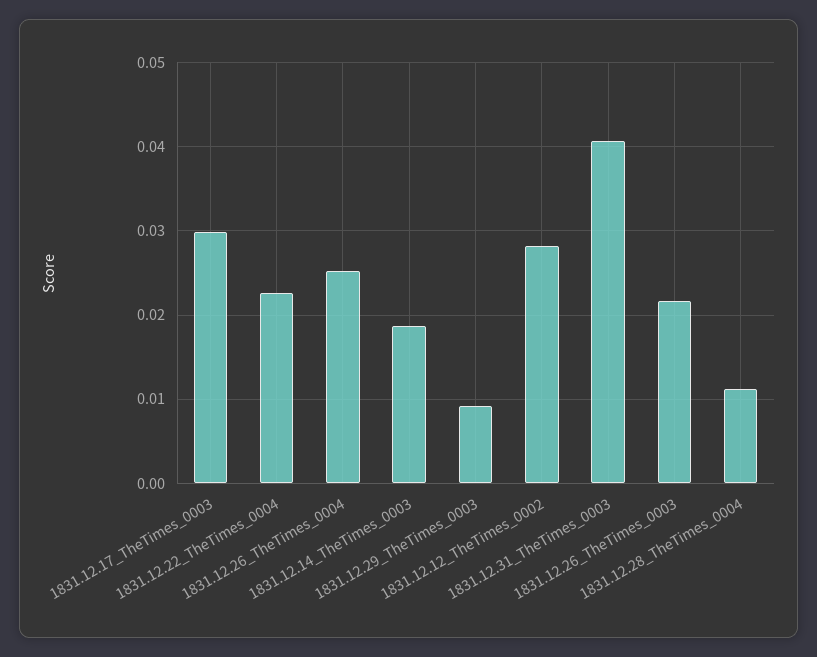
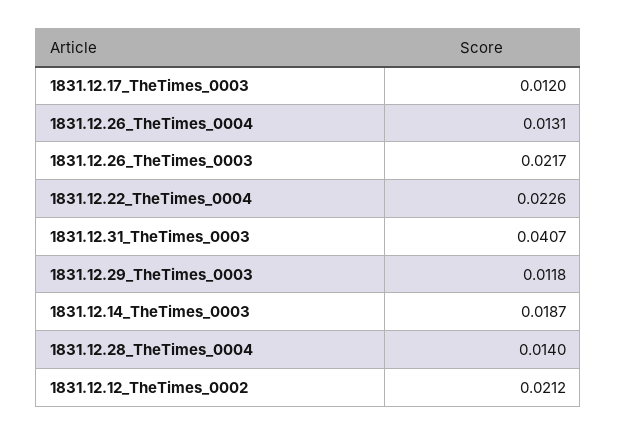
  {
-   "1831.12.17_TheTimes_0003": 0.03,
+   "1831.12.17_TheTimes_0003": 0.012,
    "1831.12.22_TheTimes_0004": 0.0226,
-   "1831.12.26_TheTimes_0004": 0.025,
+   "1831.12.26_TheTimes_0004": 0.0131,
    "1831.12.14_TheTimes_0003": 0.0187,
-   "1831.12.29_TheTimes_0003": 0.009,
+   "1831.12.29_TheTimes_0003": 0.0118,
-   "1831.12.12_TheTimes_0002": 0.028,
+   "1831.12.12_TheTimes_0002": 0.0212,
    "1831.12.31_TheTimes_0003": 0.0407,
    "1831.12.26_TheTimes_0003": 0.0217,
-   "1831.12.28_TheTimes_0004": 0.011
+   "1831.12.28_TheTimes_0004": 0.014
  }

